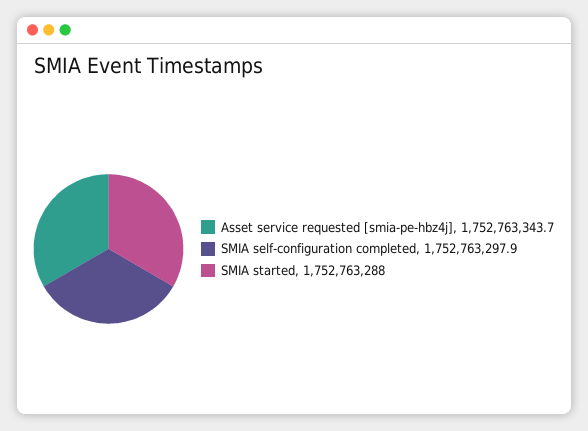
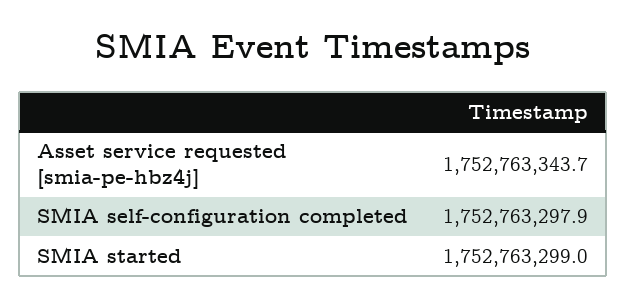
  {
    "Asset service requested [smia-pe-hbz4j]": 1752763343.7,
    "SMIA self-configuration completed": 1752763297.9,
-   "SMIA started": 1752763288
+   "SMIA started": 1752763299
  }

